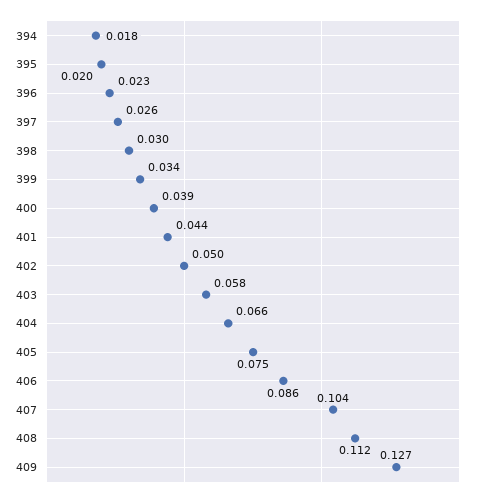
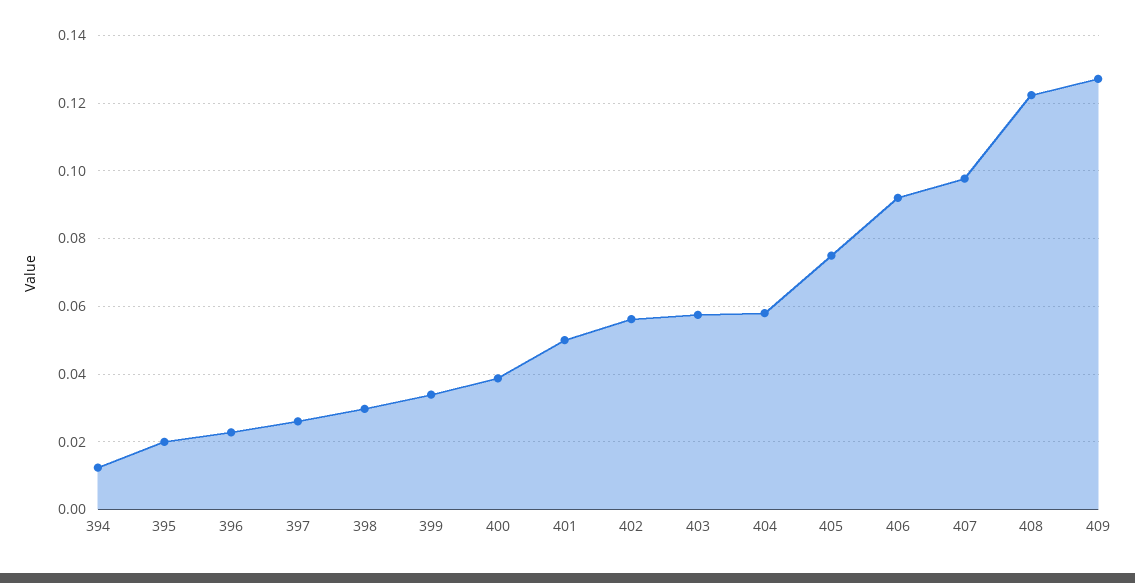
  {
-   "394": 0.018,
+   "394": 0.012,
    "395": 0.02,
    "396": 0.023,
    "397": 0.026,
    "398": 0.03,
    "399": 0.034,
    "400": 0.039,
-   "401": 0.044,
+   "401": 0.05,
-   "402": 0.05,
+   "402": 0.056,
    "403": 0.058,
-   "404": 0.066,
+   "404": 0.058,
    "405": 0.075,
-   "406": 0.086,
+   "406": 0.092,
-   "407": 0.104,
+   "407": 0.098,
-   "408": 0.112,
+   "408": 0.122,
    "409": 0.127
  }

